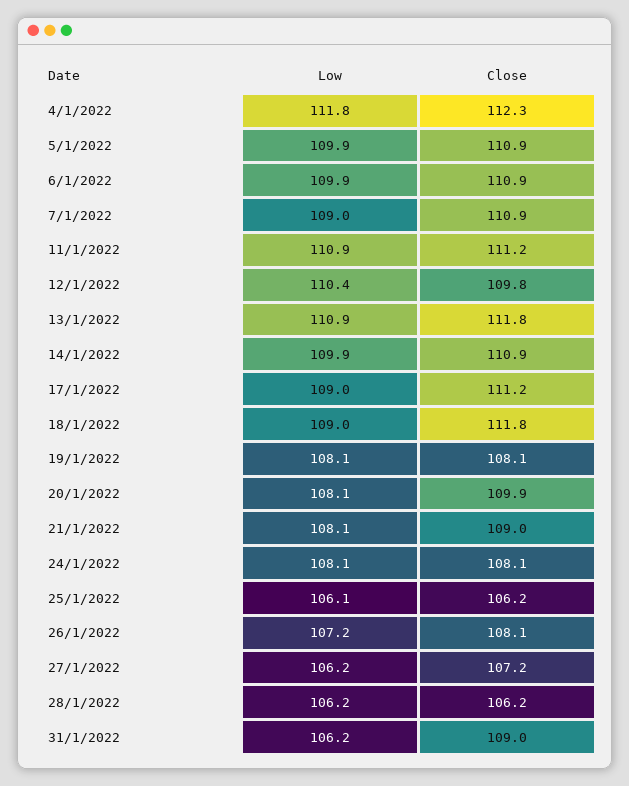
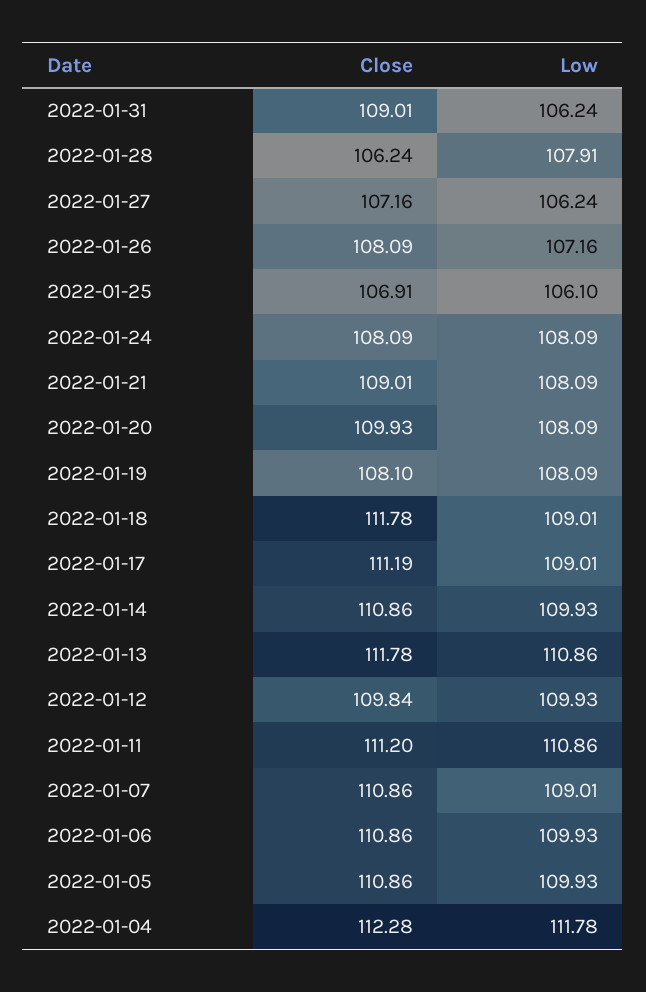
  {
    "Low": {
      "4/1/2022": 111.78,
      "5/1/2022": 109.93,
      "6/1/2022": 109.93,
      "7/1/2022": 109.01,
      "11/1/2022": 110.86,
-     "12/1/2022": 110.4,
+     "12/1/2022": 109.93,
      "13/1/2022": 110.86,
      "14/1/2022": 109.93,
      "17/1/2022": 109.01,
      "18/1/2022": 109.01,
      "19/1/2022": 108.09,
      "20/1/2022": 108.09,
      "21/1/2022": 108.09,
      "24/1/2022": 108.09,
      "25/1/2022": 106.1,
      "26/1/2022": 107.16,
      "27/1/2022": 106.24,
-     "28/1/2022": 106.2,
+     "28/1/2022": 107.91,
      "31/1/2022": 106.24
    },
    "Close": {
      "4/1/2022": 112.28,
      "5/1/2022": 110.86,
      "6/1/2022": 110.86,
      "7/1/2022": 110.86,
      "11/1/2022": 111.2,
      "12/1/2022": 109.84,
      "13/1/2022": 111.78,
      "14/1/2022": 110.86,
      "17/1/2022": 111.19,
      "18/1/2022": 111.78,
      "19/1/2022": 108.1,
      "20/1/2022": 109.93,
      "21/1/2022": 109.01,
      "24/1/2022": 108.09,
-     "25/1/2022": 106.2,
+     "25/1/2022": 106.91,
      "26/1/2022": 108.09,
      "27/1/2022": 107.16,
      "28/1/2022": 106.24,
      "31/1/2022": 109.01
    }
  }

